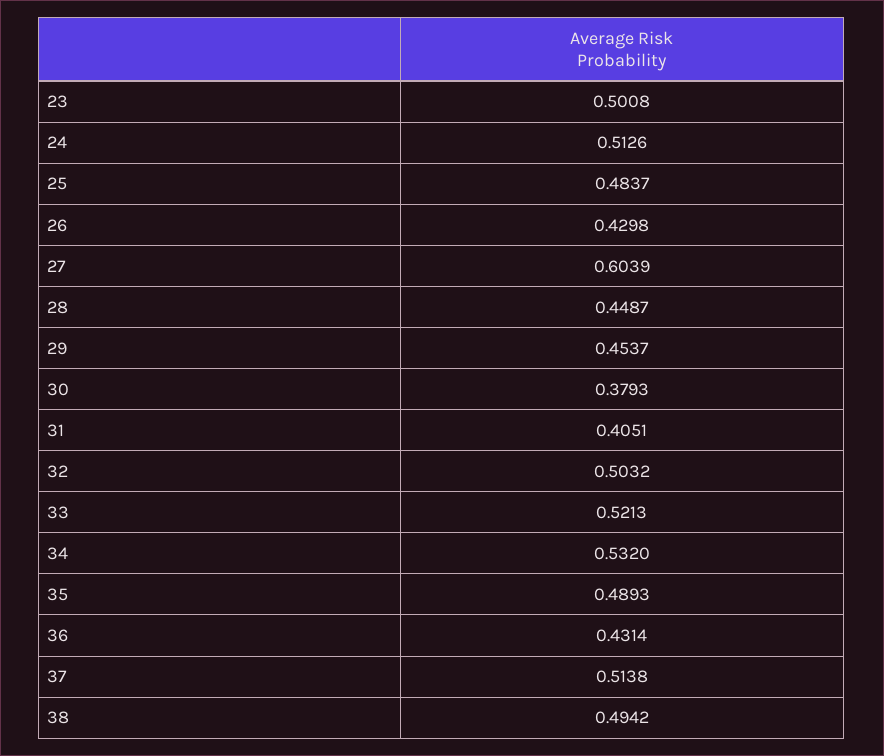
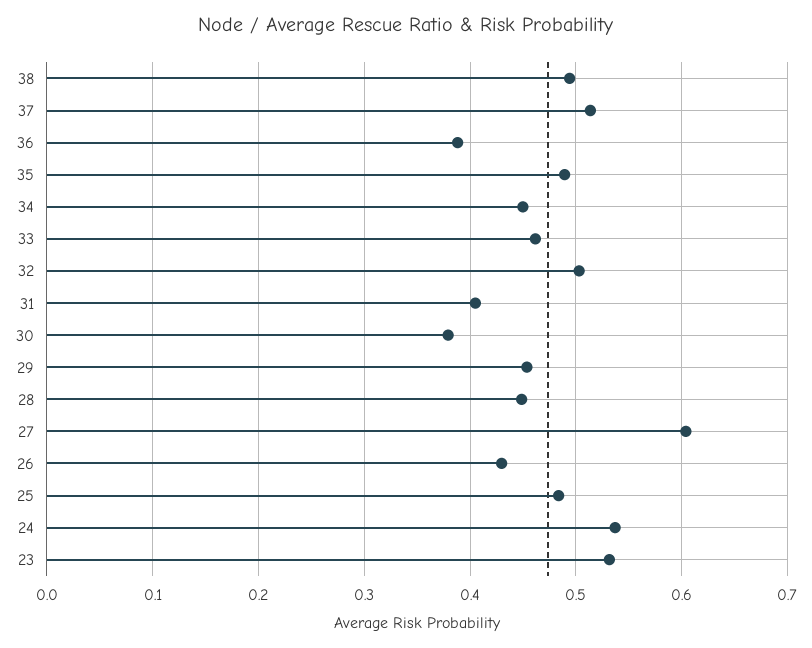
  {
-   "23": 0.5008,
+   "23": 0.53,
-   "24": 0.5126,
+   "24": 0.54,
    "25": 0.4837,
    "26": 0.4298,
    "27": 0.6039,
    "28": 0.4487,
    "29": 0.4537,
    "30": 0.3793,
    "31": 0.4051,
    "32": 0.5032,
-   "33": 0.5213,
+   "33": 0.46,
-   "34": 0.532,
+   "34": 0.45,
    "35": 0.4893,
-   "36": 0.4314,
+   "36": 0.39,
    "37": 0.5138,
    "38": 0.4942
  }

